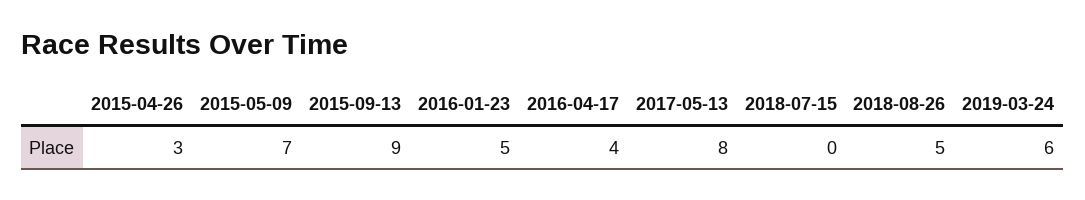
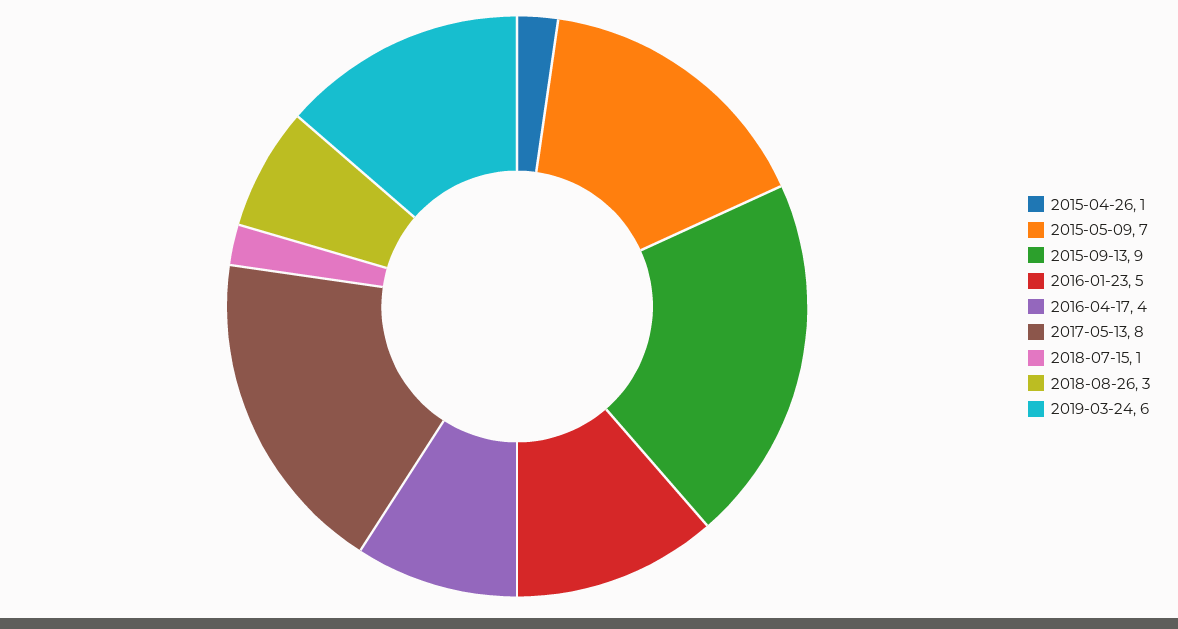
  {
-   "2015-04-26": 3,
+   "2015-04-26": 1,
    "2015-05-09": 7,
    "2015-09-13": 9,
    "2016-01-23": 5,
    "2016-04-17": 4,
    "2017-05-13": 8,
-   "2018-07-15": 0,
+   "2018-07-15": 1,
-   "2018-08-26": 5,
+   "2018-08-26": 3,
    "2019-03-24": 6
  }

